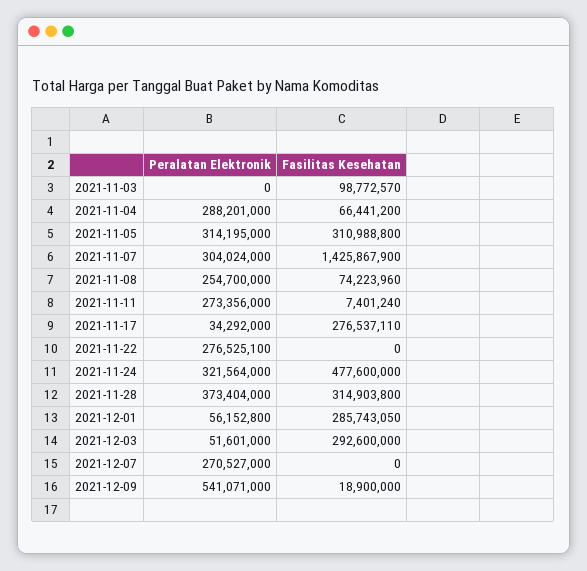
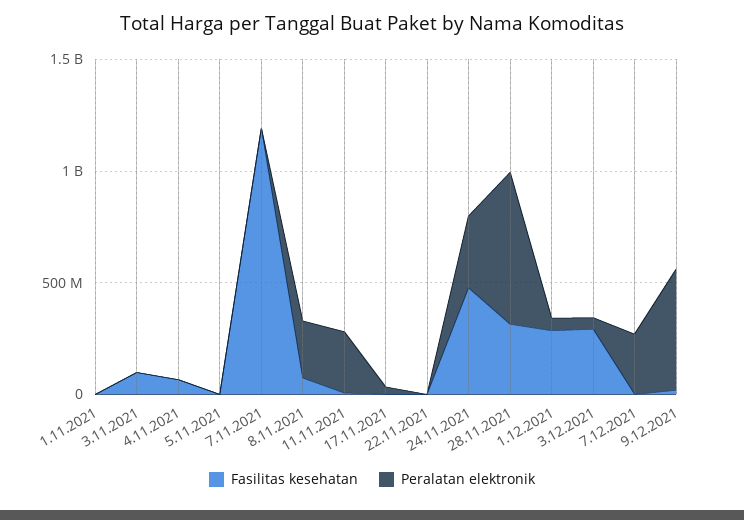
  {
    "Peralatan Elektronik": {
      "2021-11-03": 0,
-     "2021-11-04": 288201000,
+     "2021-11-04": 0,
-     "2021-11-05": 314195000,
+     "2021-11-05": 0,
-     "2021-11-07": 304024000,
+     "2021-11-07": 0,
      "2021-11-08": 254700000,
      "2021-11-11": 273356000,
      "2021-11-17": 34292000,
-     "2021-11-22": 276525100,
+     "2021-11-22": 0,
      "2021-11-24": 321564000,
-     "2021-11-28": 373404000,
+     "2021-11-28": 700000000,
      "2021-12-01": 56152800,
      "2021-12-03": 51601000,
      "2021-12-07": 270527000,
-     "2021-12-09": 541071000
+     "2021-12-09": 541071000,
+     "1.11.2021": 0
    },
    "Fasilitas Kesehatan": {
      "2021-11-03": 98772570,
      "2021-11-04": 66441200,
-     "2021-11-05": 310988800,
+     "2021-11-05": 0,
-     "2021-11-07": 1425867900,
+     "2021-11-07": 1200000000,
      "2021-11-08": 74223960,
      "2021-11-11": 7401240,
-     "2021-11-17": 276537110,
+     "2021-11-17": 0,
      "2021-11-22": 0,
      "2021-11-24": 477600000,
      "2021-11-28": 314903800,
      "2021-12-01": 285743050,
      "2021-12-03": 292600000,
      "2021-12-07": 0,
-     "2021-12-09": 18900000
+     "2021-12-09": 18900000,
+     "1.11.2021": 0
    }
  }

